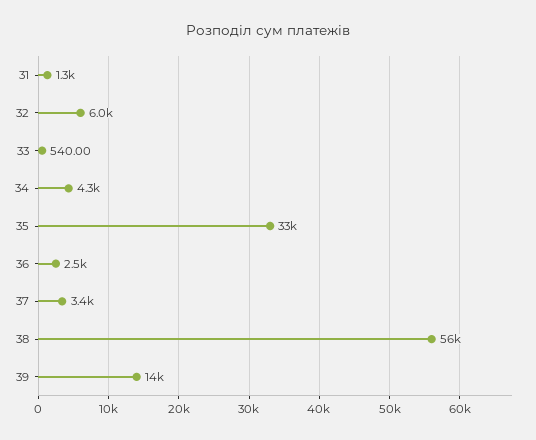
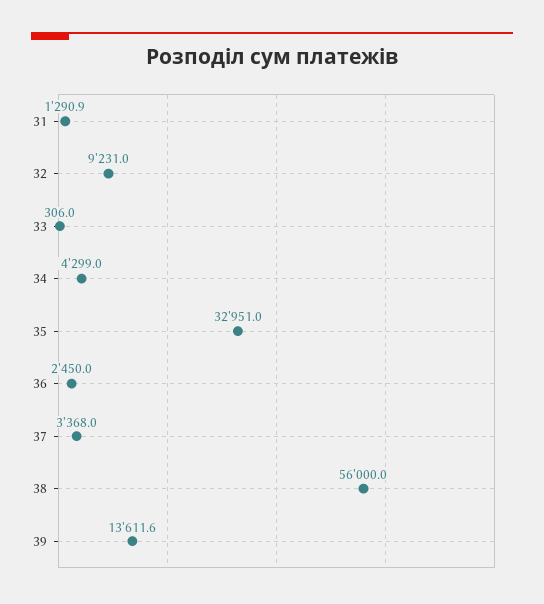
  {
    "31": 1290.9,
-   "32": 6000,
+   "32": 9231,
-   "33": 540,
+   "33": 306,
    "34": 4299,
    "35": 32951,
    "36": 2450,
    "37": 3368,
    "38": 56000,
    "39": 13611.6
  }

